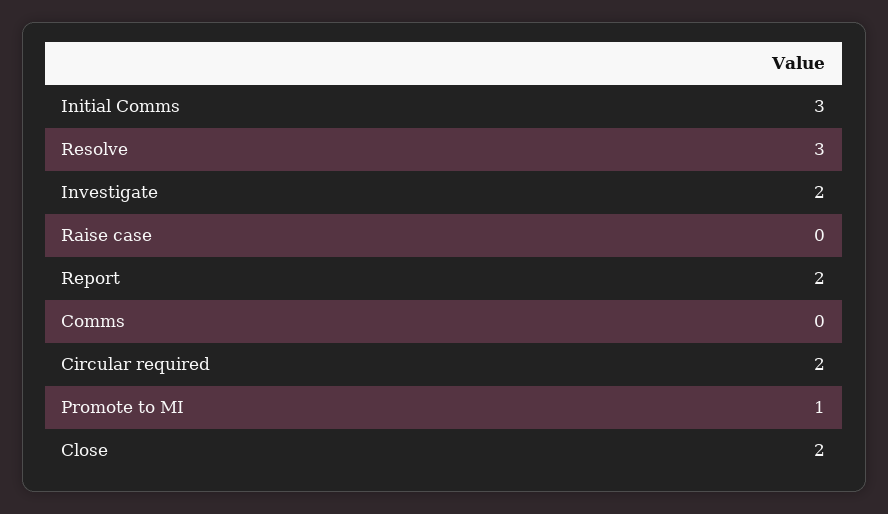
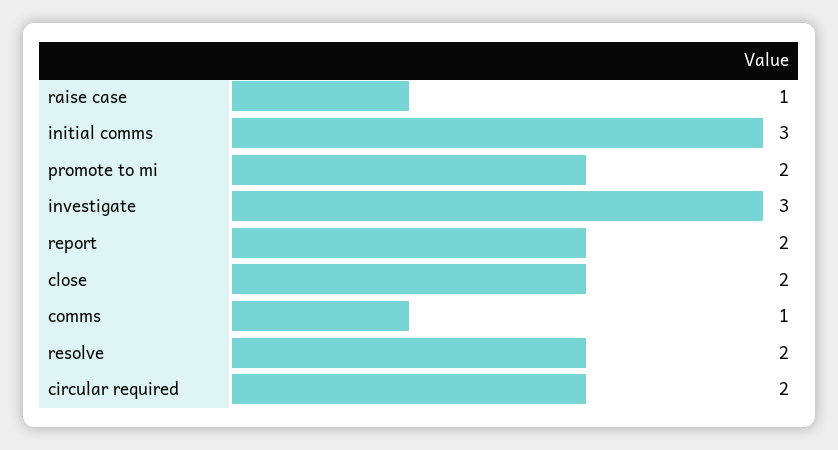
  {
    "Initial Comms": 3,
-   "Resolve": 3,
+   "Resolve": 2,
-   "Investigate": 2,
+   "Investigate": 3,
-   "Raise case": 0,
+   "Raise case": 1,
    "Report": 2,
-   "Comms": 0,
+   "Comms": 1,
    "Circular required": 2,
-   "Promote to MI": 1,
+   "Promote to MI": 2,
    "Close": 2
  }

